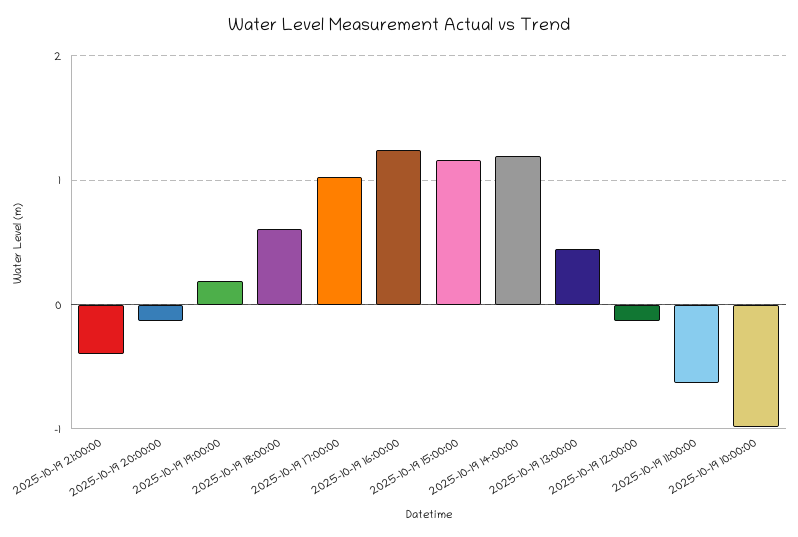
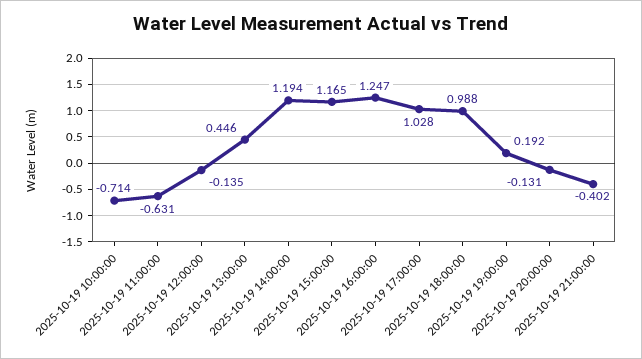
  {
    "2025-10-19 21:00:00": -0.402,
    "2025-10-19 20:00:00": -0.131,
    "2025-10-19 19:00:00": 0.192,
-   "2025-10-19 18:00:00": 0.6,
+   "2025-10-19 18:00:00": 0.988,
    "2025-10-19 17:00:00": 1.028,
    "2025-10-19 16:00:00": 1.247,
    "2025-10-19 15:00:00": 1.165,
    "2025-10-19 14:00:00": 1.194,
    "2025-10-19 13:00:00": 0.446,
    "2025-10-19 12:00:00": -0.135,
    "2025-10-19 11:00:00": -0.631,
-   "2025-10-19 10:00:00": -1
+   "2025-10-19 10:00:00": -0.714
  }

